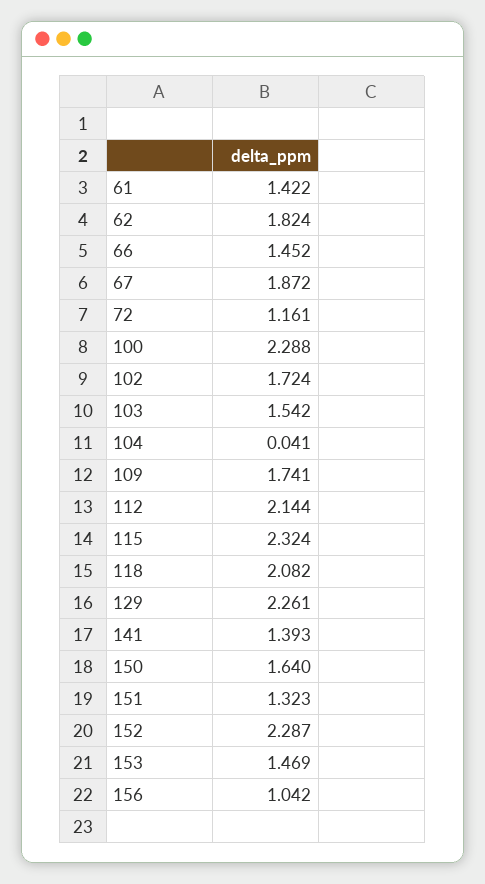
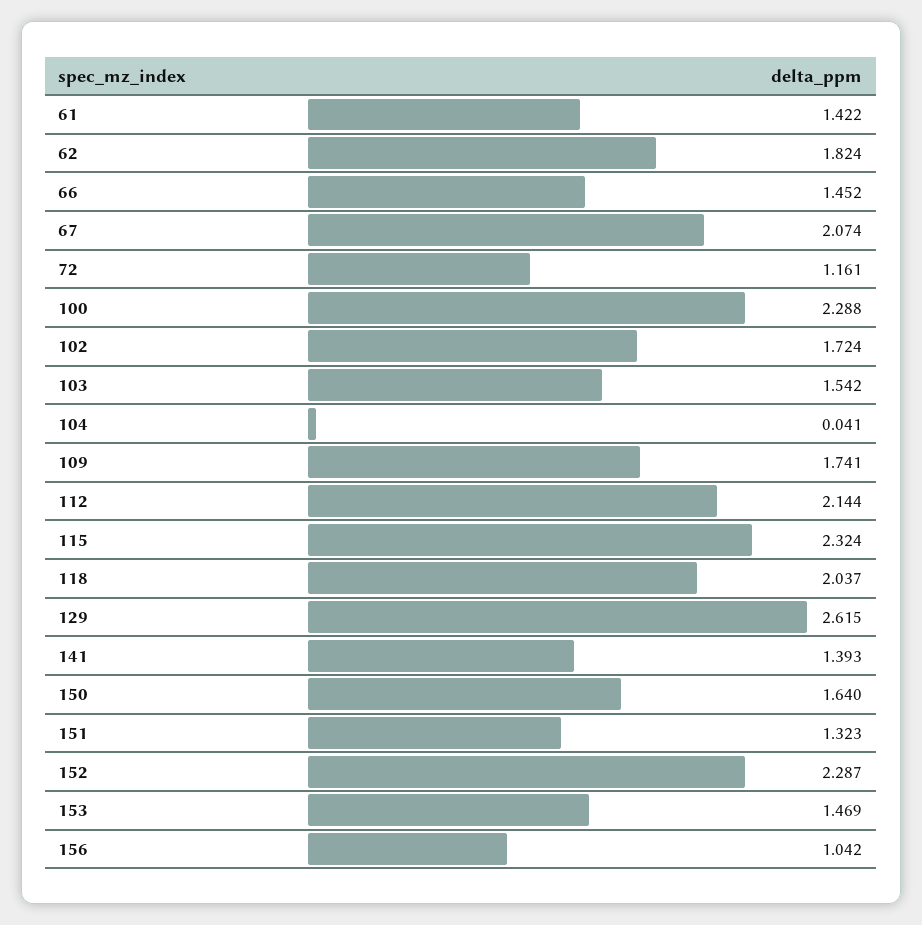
  {
    "61": 1.422,
    "62": 1.824,
    "66": 1.452,
-   "67": 1.872,
+   "67": 2.074,
    "72": 1.161,
    "100": 2.288,
    "102": 1.724,
    "103": 1.542,
    "104": 0.041,
    "109": 1.741,
    "112": 2.144,
    "115": 2.324,
-   "118": 2.082,
+   "118": 2.037,
-   "129": 2.261,
+   "129": 2.615,
    "141": 1.393,
    "150": 1.64,
    "151": 1.323,
    "152": 2.287,
    "153": 1.469,
    "156": 1.042
  }

